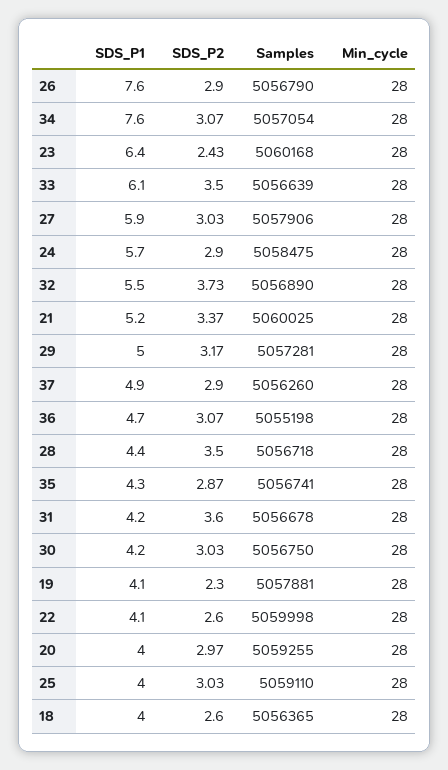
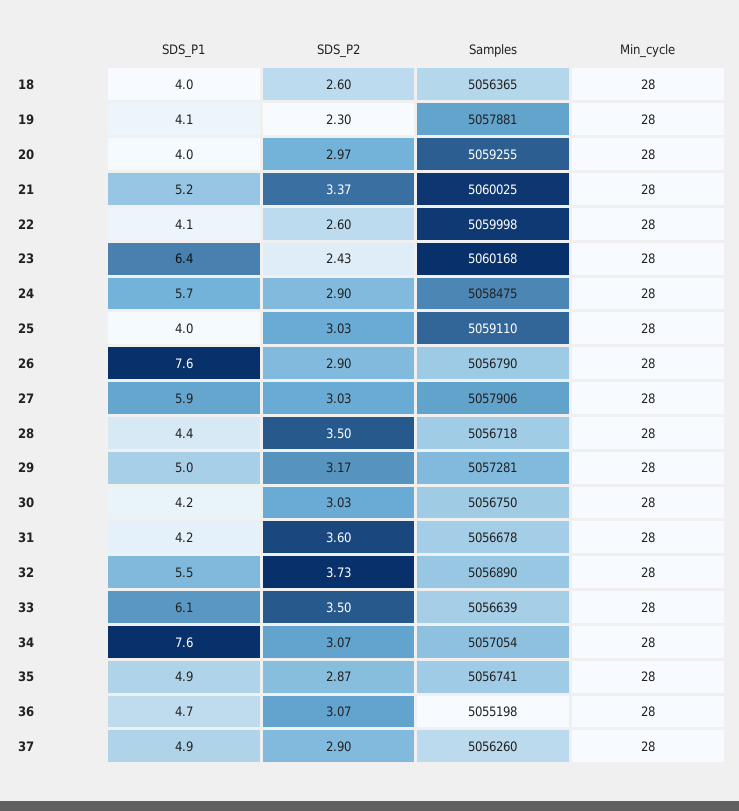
  {
    "SDS_P1": {
      "26": 7.6,
      "34": 7.6,
      "23": 6.4,
      "33": 6.1,
      "27": 5.9,
      "24": 5.7,
      "32": 5.5,
      "21": 5.2,
      "29": 5,
      "37": 4.9,
      "36": 4.7,
      "28": 4.4,
-     "35": 4.3,
+     "35": 4.9,
      "31": 4.2,
      "30": 4.2,
      "19": 4.1,
      "22": 4.1,
      "20": 4,
      "25": 4,
      "18": 4
    },
    "SDS_P2": {
      "26": 2.9,
      "34": 3.07,
      "23": 2.43,
      "33": 3.5,
      "27": 3.03,
      "24": 2.9,
      "32": 3.73,
      "21": 3.37,
      "29": 3.17,
      "37": 2.9,
      "36": 3.07,
      "28": 3.5,
      "35": 2.87,
      "31": 3.6,
      "30": 3.03,
      "19": 2.3,
      "22": 2.6,
      "20": 2.97,
      "25": 3.03,
      "18": 2.6
    },
    "Samples": {
      "26": 5056790,
      "34": 5057054,
      "23": 5060168,
      "33": 5056639,
      "27": 5057906,
      "24": 5058475,
      "32": 5056890,
      "21": 5060025,
      "29": 5057281,
      "37": 5056260,
      "36": 5055198,
      "28": 5056718,
      "35": 5056741,
      "31": 5056678,
      "30": 5056750,
      "19": 5057881,
      "22": 5059998,
      "20": 5059255,
      "25": 5059110,
      "18": 5056365
    },
    "Min_cycle": {
      "26": 28,
      "34": 28,
      "23": 28,
      "33": 28,
      "27": 28,
      "24": 28,
      "32": 28,
      "21": 28,
      "29": 28,
      "37": 28,
      "36": 28,
      "28": 28,
      "35": 28,
      "31": 28,
      "30": 28,
      "19": 28,
      "22": 28,
      "20": 28,
      "25": 28,
      "18": 28
    }
  }

